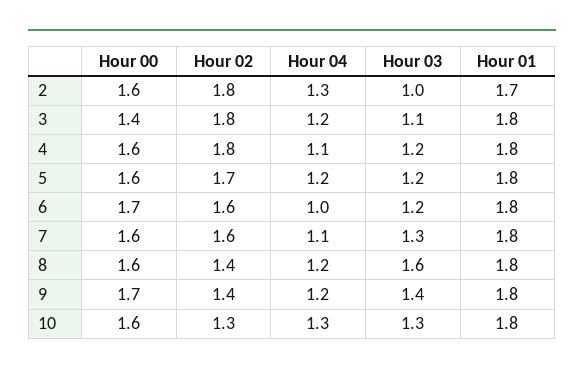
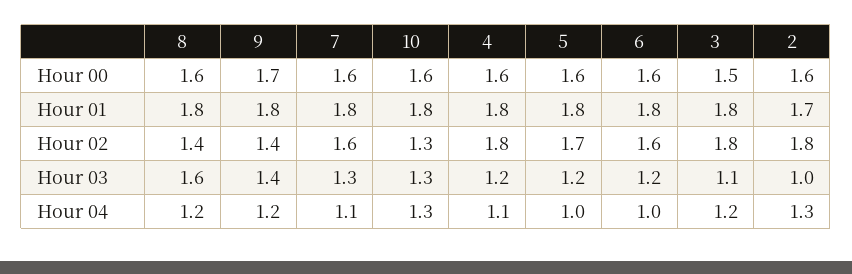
  {
    "Hour 00": {
      "2": 1.6,
-     "3": 1.4,
+     "3": 1.5,
      "4": 1.6,
      "5": 1.6,
-     "6": 1.7,
+     "6": 1.6,
      "7": 1.6,
      "8": 1.6,
      "9": 1.7,
      "10": 1.6
    },
    "Hour 02": {
      "2": 1.8,
      "3": 1.8,
      "4": 1.8,
      "5": 1.7,
      "6": 1.6,
      "7": 1.6,
      "8": 1.4,
      "9": 1.4,
      "10": 1.3
    },
    "Hour 04": {
      "2": 1.3,
      "3": 1.2,
      "4": 1.1,
-     "5": 1.2,
+     "5": 1,
      "6": 1,
      "7": 1.1,
      "8": 1.2,
      "9": 1.2,
      "10": 1.3
    },
    "Hour 03": {
      "2": 1,
      "3": 1.1,
      "4": 1.2,
      "5": 1.2,
      "6": 1.2,
      "7": 1.3,
      "8": 1.6,
      "9": 1.4,
      "10": 1.3
    },
    "Hour 01": {
      "2": 1.7,
      "3": 1.8,
      "4": 1.8,
      "5": 1.8,
      "6": 1.8,
      "7": 1.8,
      "8": 1.8,
      "9": 1.8,
      "10": 1.8
    }
  }

